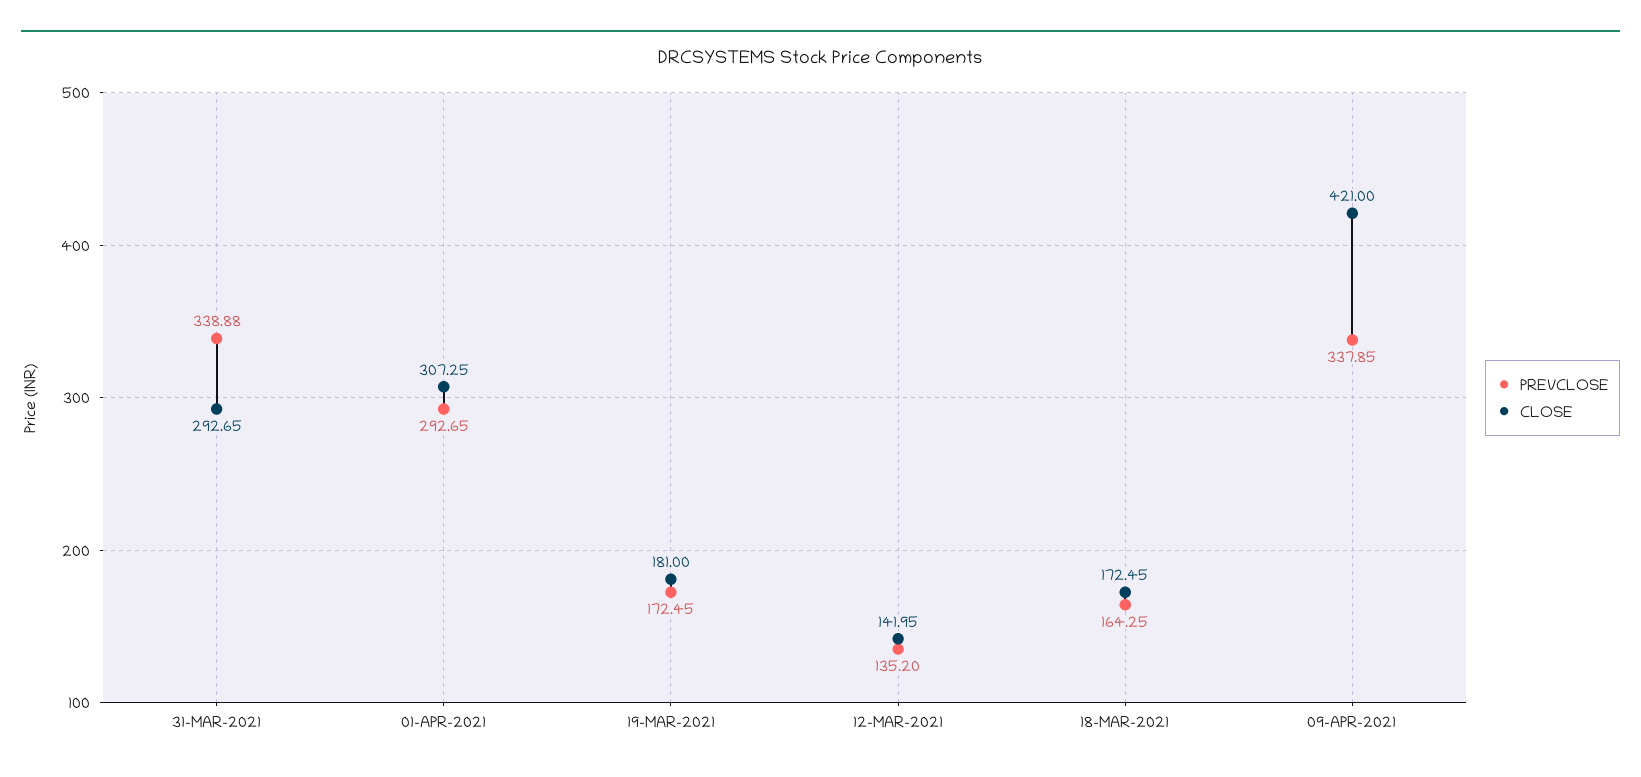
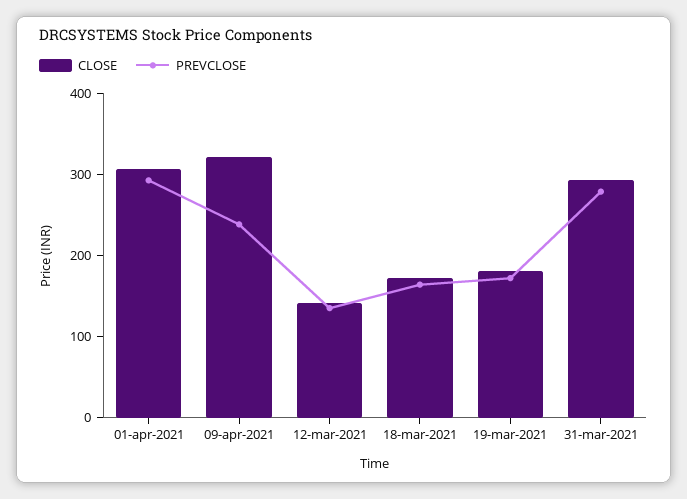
  {
    "PREVCLOSE": {
-     "31-MAR-2021": 338.88,
+     "31-MAR-2021": 280,
      "01-APR-2021": 292.65,
      "19-MAR-2021": 172.45,
      "12-MAR-2021": 135.2,
      "18-MAR-2021": 164.25,
-     "09-APR-2021": 337.85
+     "09-APR-2021": 240
    },
    "CLOSE": {
      "31-MAR-2021": 292.65,
      "01-APR-2021": 307.25,
      "19-MAR-2021": 181,
      "12-MAR-2021": 141.95,
      "18-MAR-2021": 172.45,
-     "09-APR-2021": 421
+     "09-APR-2021": 320
    }
  }

